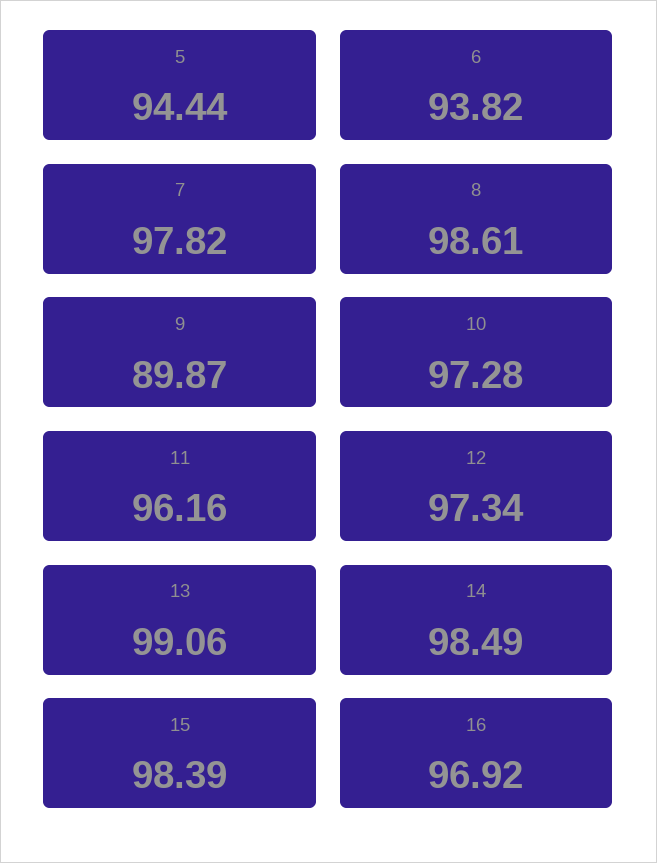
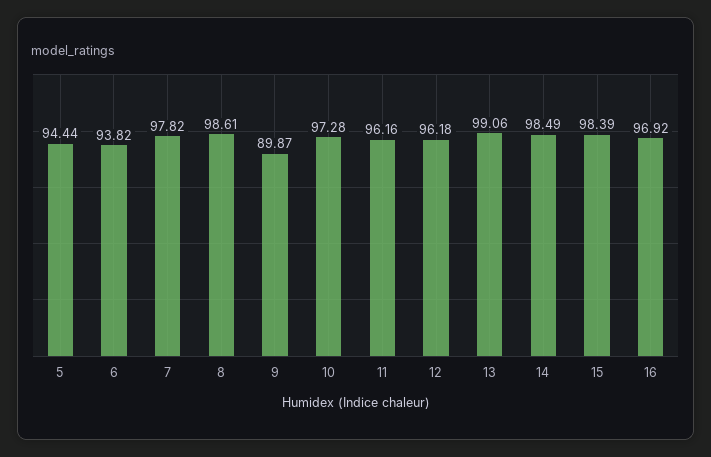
  {
    "5": 94.44,
    "6": 93.82,
    "7": 97.82,
    "8": 98.61,
    "9": 89.87,
    "10": 97.28,
    "11": 96.16,
-   "12": 97.34,
+   "12": 96.18,
    "13": 99.06,
    "14": 98.49,
    "15": 98.39,
    "16": 96.92
  }

